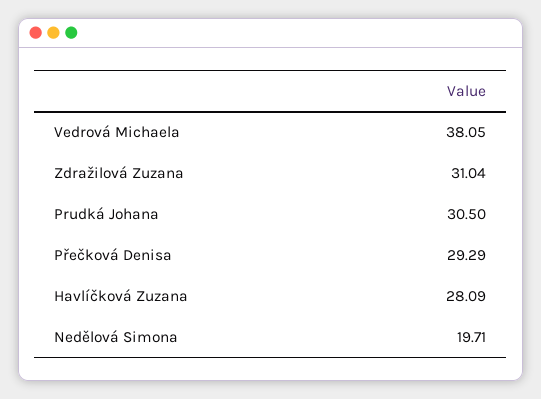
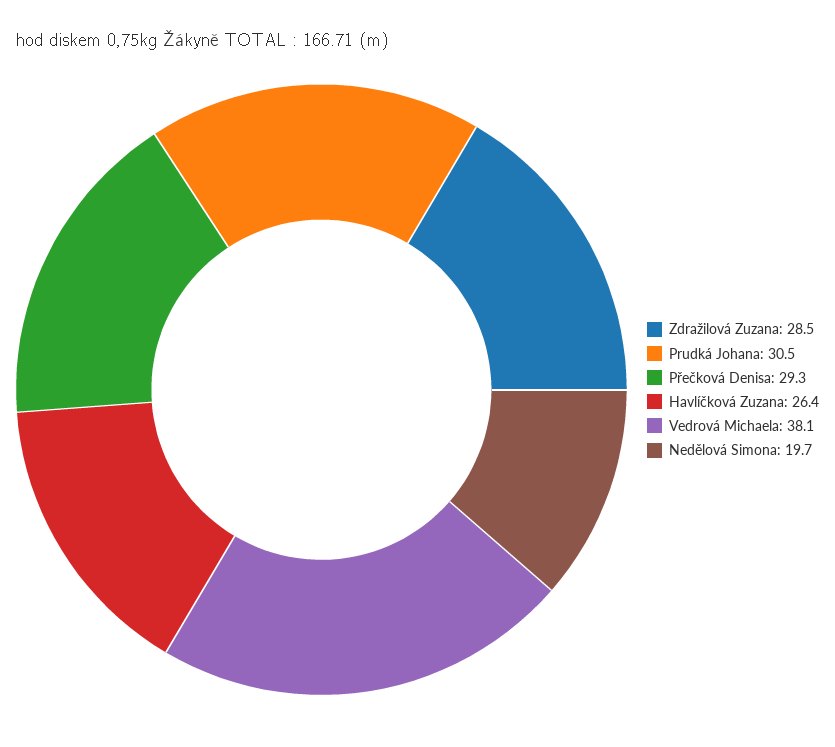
  {
    "Vedrová Michaela": 38.05,
-   "Zdražilová Zuzana": 31.04,
+   "Zdražilová Zuzana": 28.5,
    "Prudká Johana": 30.5,
    "Přečková Denisa": 29.29,
-   "Havlíčková Zuzana": 28.09,
+   "Havlíčková Zuzana": 26.4,
    "Nedělová Simona": 19.71
  }

